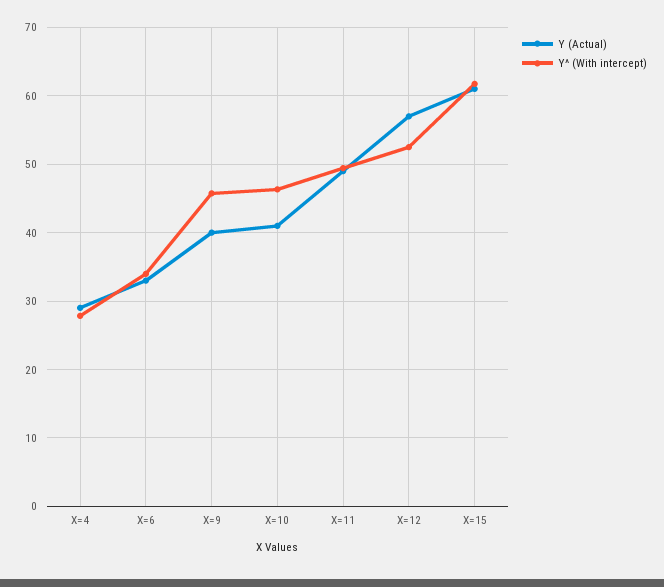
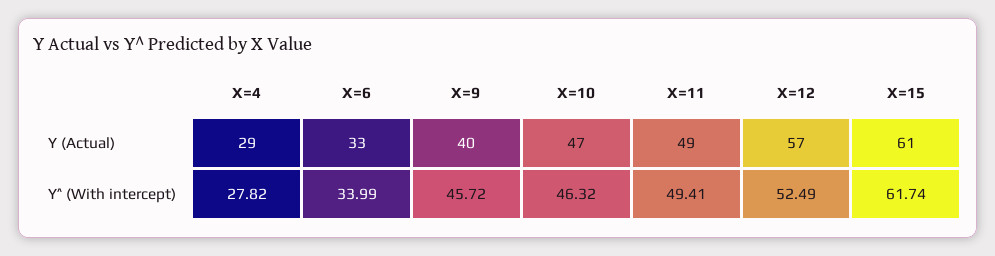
  {
    "Y (Actual)": {
      "X=4": 29,
      "X=6": 33,
      "X=9": 40,
-     "X=10": 41,
+     "X=10": 47,
      "X=11": 49,
      "X=12": 57,
      "X=15": 61
    },
    "Y^ (With intercept)": {
      "X=4": 27.82,
      "X=6": 33.99,
      "X=9": 45.72,
      "X=10": 46.32,
      "X=11": 49.41,
      "X=12": 52.49,
      "X=15": 61.74
    }
  }

